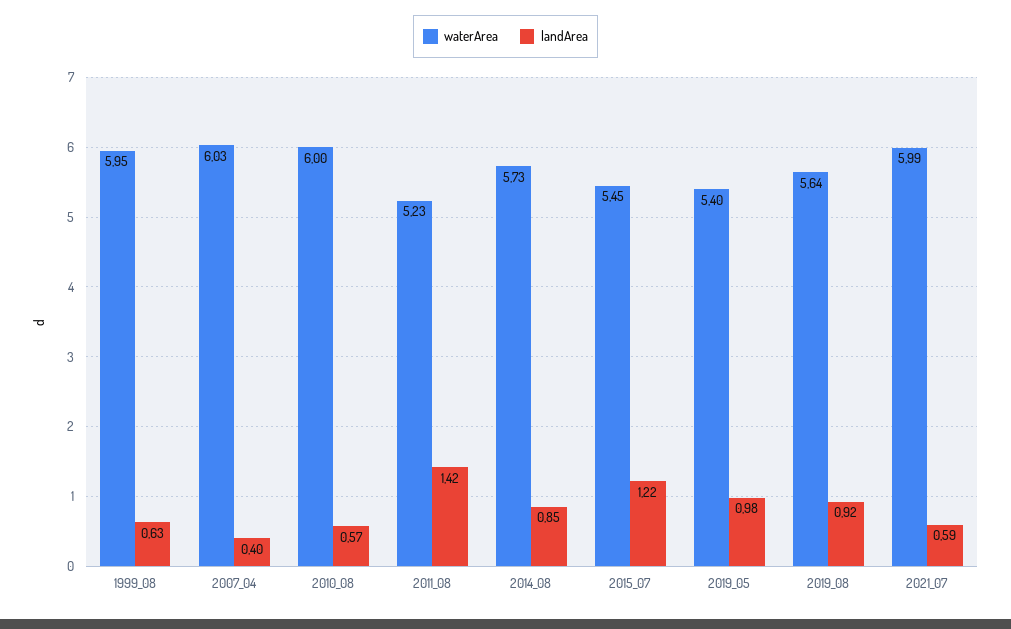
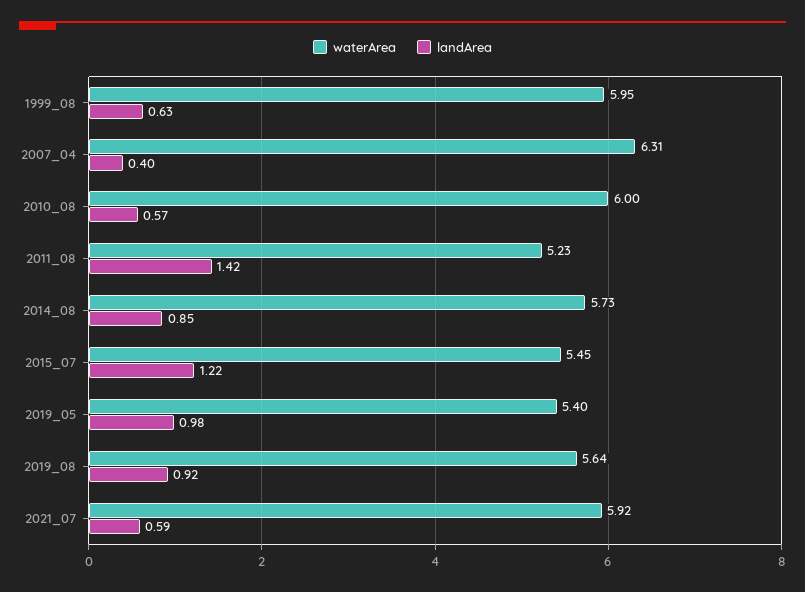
  {
    "waterArea": {
      "1999_08": 5.95,
-     "2007_04": 6.03,
+     "2007_04": 6.31,
      "2010_08": 6,
      "2011_08": 5.23,
      "2014_08": 5.73,
      "2015_07": 5.45,
      "2019_05": 5.4,
      "2019_08": 5.64,
-     "2021_07": 5.99
+     "2021_07": 5.92
    },
    "landArea": {
      "1999_08": 0.63,
      "2007_04": 0.4,
      "2010_08": 0.57,
      "2011_08": 1.42,
      "2014_08": 0.85,
      "2015_07": 1.22,
      "2019_05": 0.98,
      "2019_08": 0.92,
      "2021_07": 0.59
    }
  }

